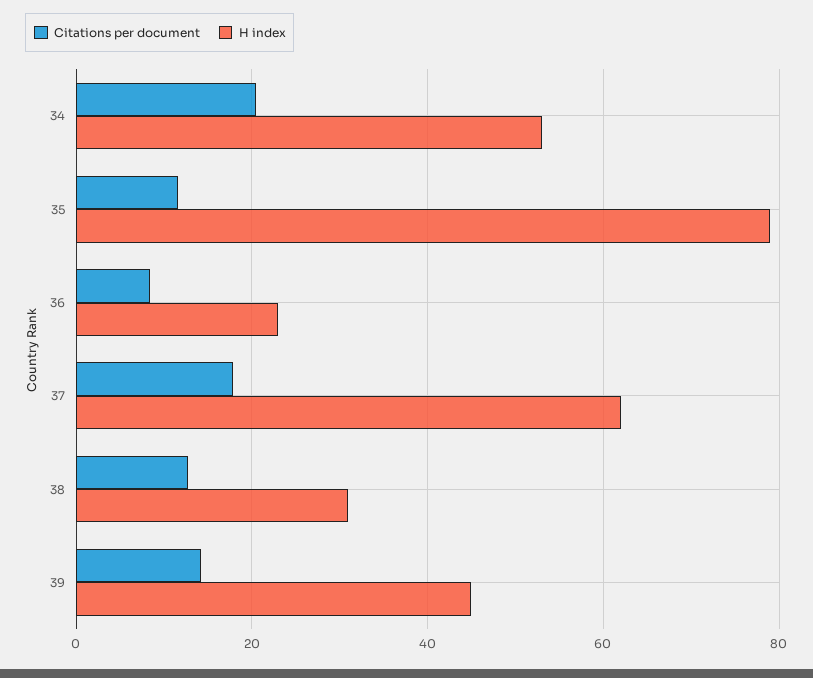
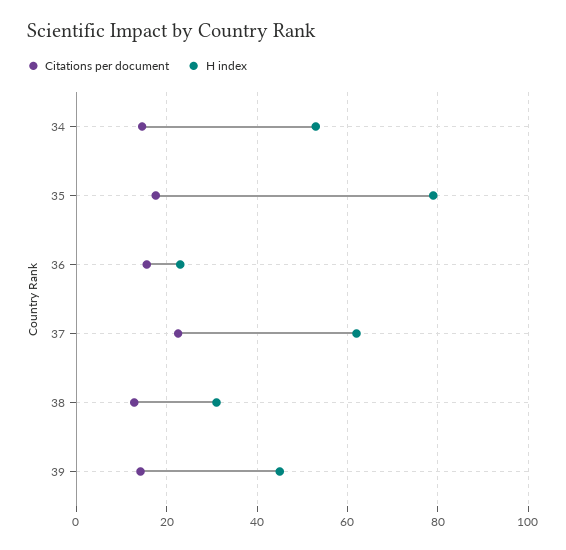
  {
    "Citations per document": {
-     "34": 20,
+     "34": 14,
-     "35": 12,
+     "35": 18,
-     "36": 8,
+     "36": 16,
-     "37": 18,
+     "37": 22,
      "38": 12,
      "39": 14
    },
    "H index": {
      "34": 54,
      "35": 80,
      "36": 24,
      "37": 62,
      "38": 32,
      "39": 46
    }
  }

